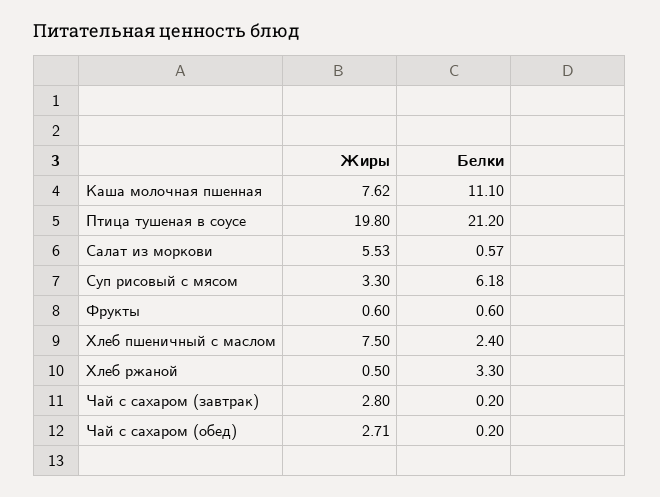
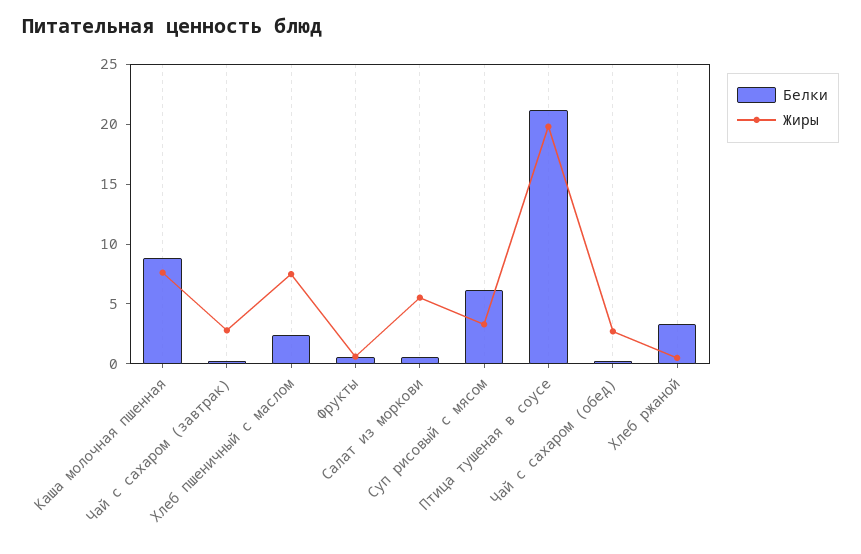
  {
    "Жиры": {
      "Каша молочная пшенная": 7.62,
      "Птица тушеная в соусе": 19.8,
      "Салат из моркови": 5.53,
      "Суп рисовый с мясом": 3.3,
      "Фрукты": 0.6,
      "Хлеб пшеничный с маслом": 7.5,
      "Хлеб ржаной": 0.5,
      "Чай с сахаром (завтрак)": 2.8,
      "Чай с сахаром (обед)": 2.71
    },
    "Белки": {
-     "Каша молочная пшенная": 11.1,
+     "Каша молочная пшенная": 9,
      "Птица тушеная в соусе": 21.2,
      "Салат из моркови": 0.57,
      "Суп рисовый с мясом": 6.18,
      "Фрукты": 0.6,
      "Хлеб пшеничный с маслом": 2.4,
      "Хлеб ржаной": 3.3,
      "Чай с сахаром (завтрак)": 0.2,
      "Чай с сахаром (обед)": 0.2
    }
  }

